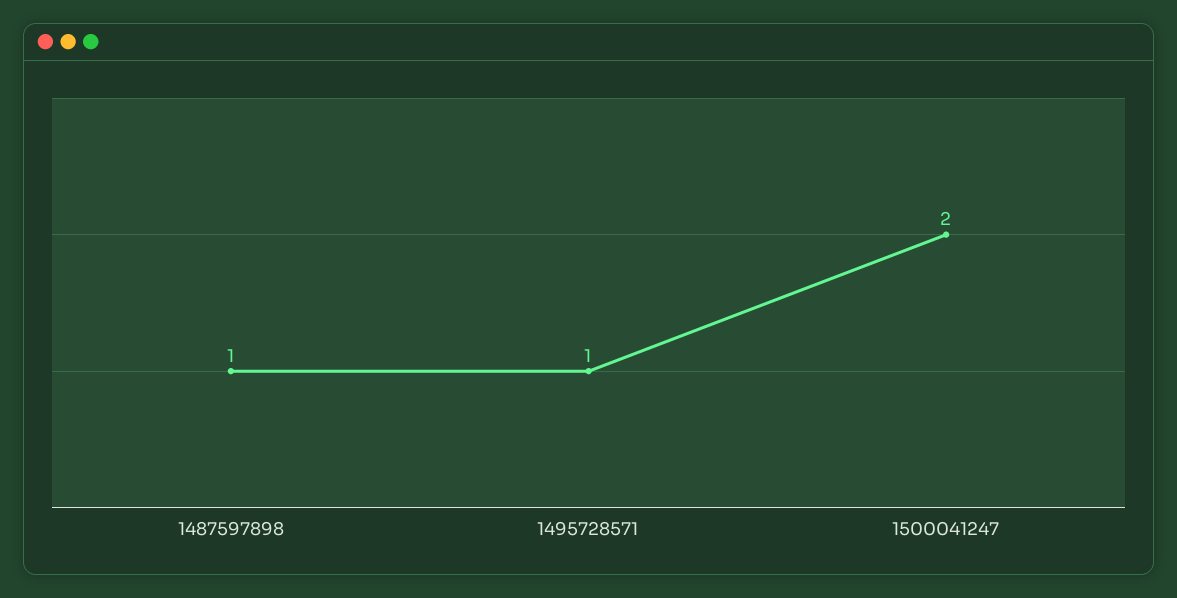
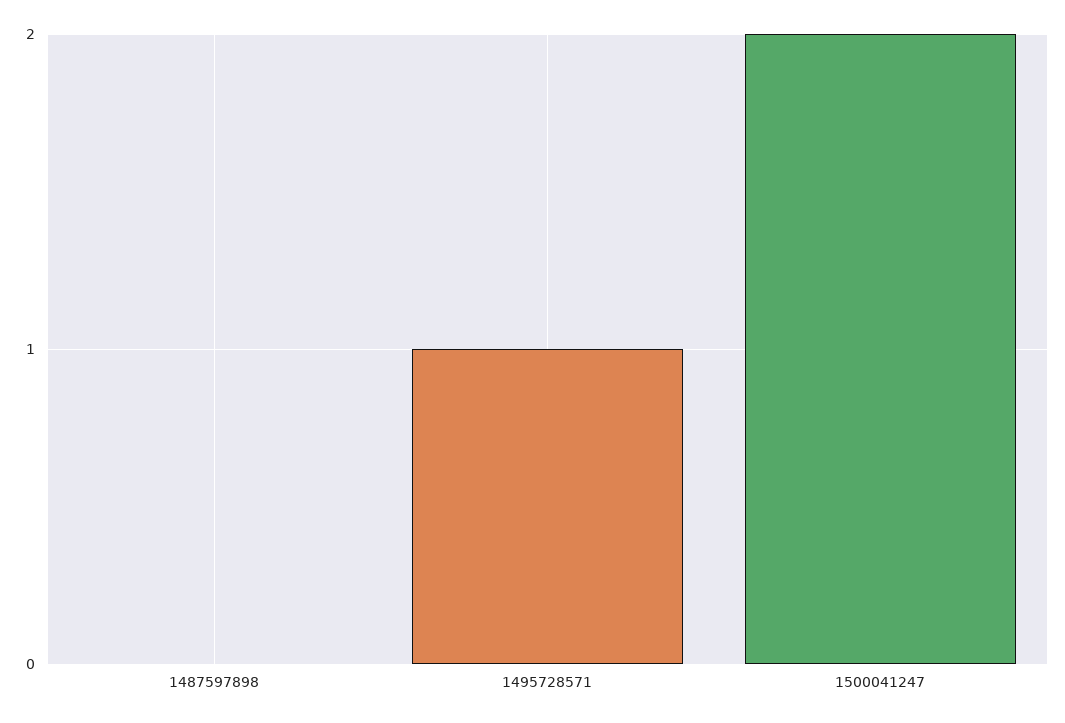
  {
-   "1487597898": 1,
+   "1487597898": 0,
    "1495728571": 1,
    "1500041247": 2
  }

